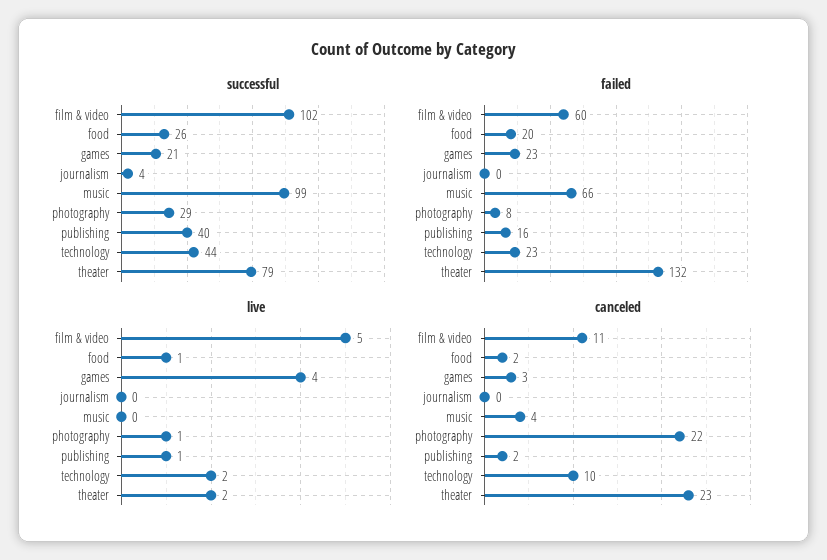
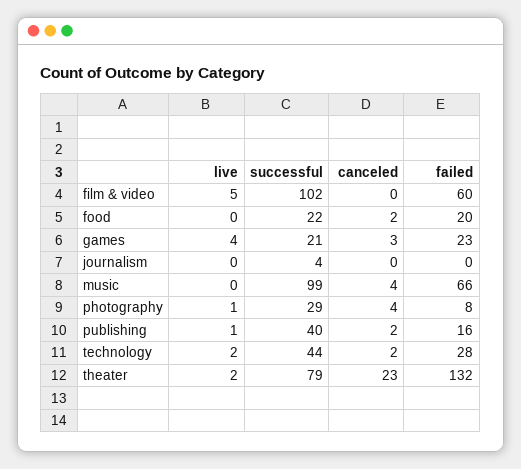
  {
    "successful": {
      "film & video": 102,
-     "food": 26,
+     "food": 22,
      "games": 21,
      "journalism": 4,
      "music": 99,
      "photography": 29,
      "publishing": 40,
      "technology": 44,
      "theater": 79
    },
    "failed": {
      "film & video": 60,
      "food": 20,
      "games": 23,
      "journalism": 0,
      "music": 66,
      "photography": 8,
      "publishing": 16,
-     "technology": 23,
+     "technology": 28,
      "theater": 132
    },
    "live": {
      "film & video": 5,
-     "food": 1,
+     "food": 0,
      "games": 4,
      "journalism": 0,
      "music": 0,
      "photography": 1,
      "publishing": 1,
      "technology": 2,
      "theater": 2
    },
    "canceled": {
-     "film & video": 11,
+     "film & video": 0,
      "food": 2,
      "games": 3,
      "journalism": 0,
      "music": 4,
-     "photography": 22,
+     "photography": 4,
      "publishing": 2,
-     "technology": 10,
+     "technology": 2,
      "theater": 23
    }
  }

